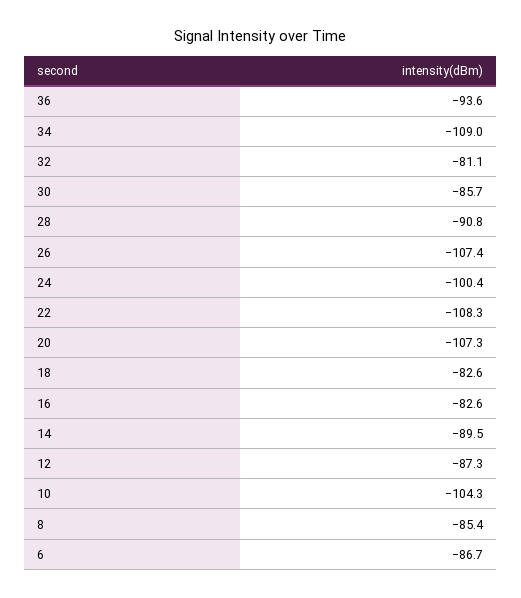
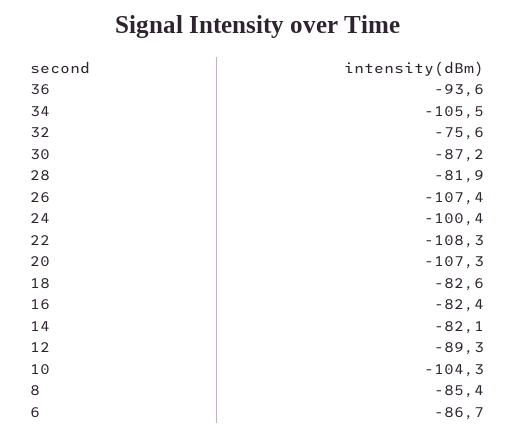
  {
    "36": -93.6,
-   "34": -109,
+   "34": -105.5,
-   "32": -81.1,
+   "32": -75.6,
-   "30": -85.7,
+   "30": -87.2,
-   "28": -90.8,
+   "28": -81.9,
    "26": -107.4,
    "24": -100.4,
    "22": -108.3,
    "20": -107.3,
    "18": -82.6,
-   "16": -82.6,
+   "16": -82.4,
-   "14": -89.5,
+   "14": -82.1,
-   "12": -87.3,
+   "12": -89.3,
    "10": -104.3,
    "8": -85.4,
    "6": -86.7
  }

